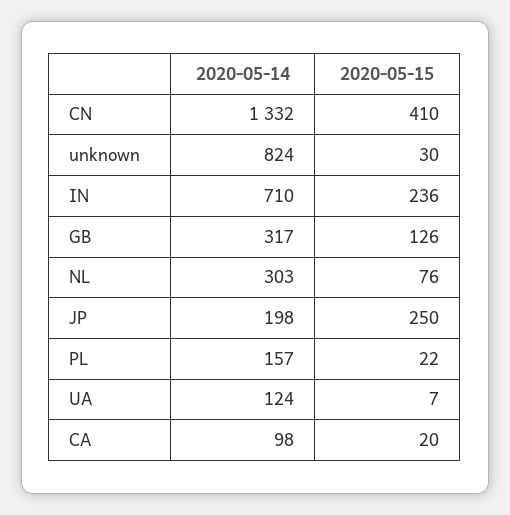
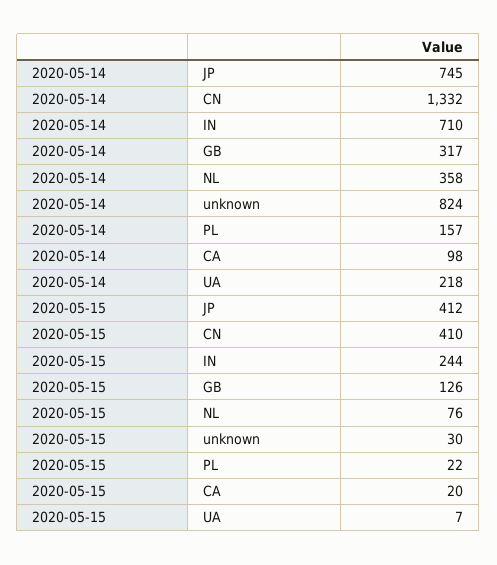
  {
    "2020-05-14": {
      "CN": 1332,
      "unknown": 824,
      "IN": 710,
      "GB": 317,
-     "NL": 303,
+     "NL": 358,
-     "JP": 198,
+     "JP": 745,
      "PL": 157,
-     "UA": 124,
+     "UA": 218,
      "CA": 98
    },
    "2020-05-15": {
      "CN": 410,
      "unknown": 30,
-     "IN": 236,
+     "IN": 244,
      "GB": 126,
      "NL": 76,
-     "JP": 250,
+     "JP": 412,
      "PL": 22,
      "UA": 7,
      "CA": 20
    }
  }

